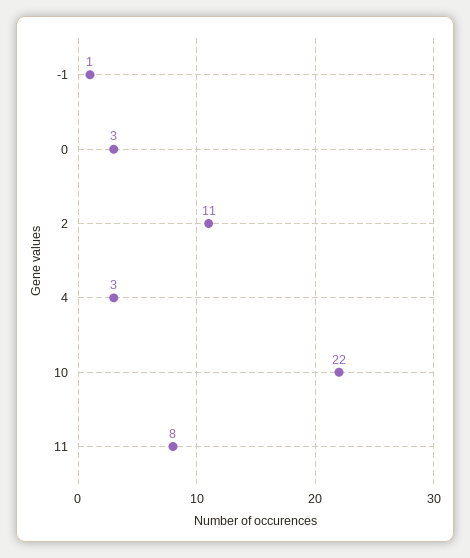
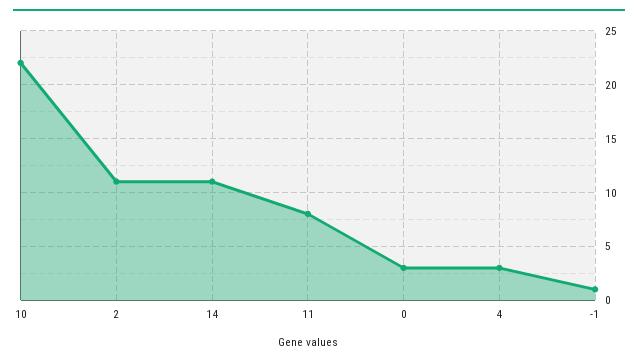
  {
    "-1": 1,
    "0": 3,
    "2": 11,
    "4": 3,
    "10": 22,
-   "11": 8
+   "11": 8,
+   "14": 11
  }

